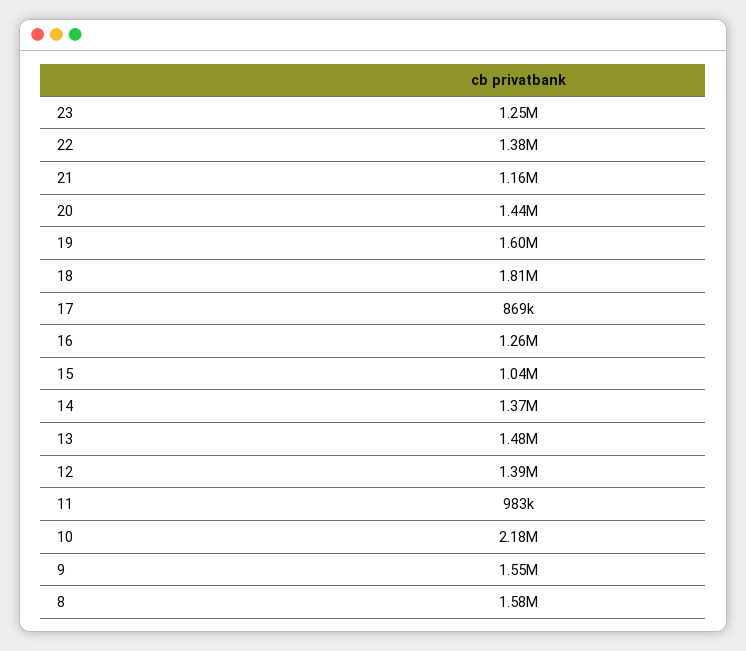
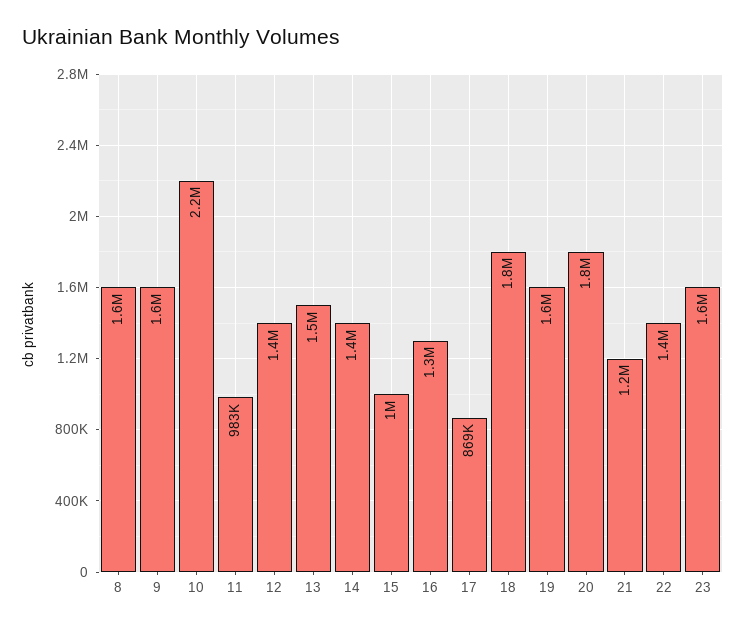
  {
-   "23": 1250000,
+   "23": 1600000,
    "22": 1380000,
    "21": 1160000,
-   "20": 1440000,
+   "20": 1800000,
    "19": 1600000,
    "18": 1810000,
    "17": 869000,
    "16": 1260000,
    "15": 1040000,
    "14": 1370000,
    "13": 1480000,
    "12": 1390000,
    "11": 983000,
    "10": 2180000,
    "9": 1550000,
    "8": 1580000
  }

